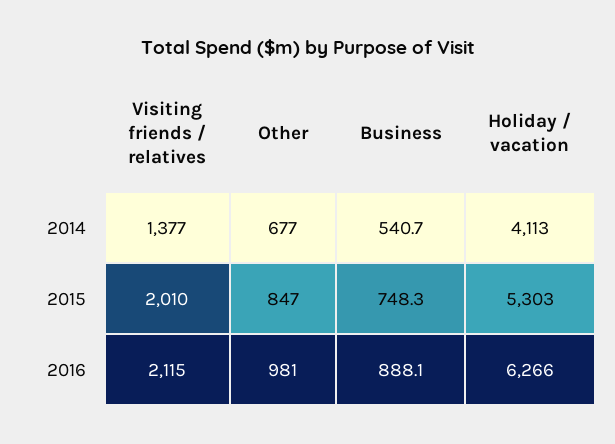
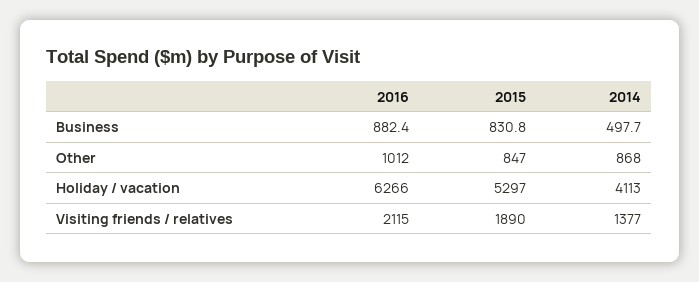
  {
    "Visiting friends / relatives": {
      "2014": 1377,
-     "2015": 2010,
+     "2015": 1890,
      "2016": 2115
    },
    "Other": {
-     "2014": 677,
+     "2014": 868,
      "2015": 847,
-     "2016": 981
+     "2016": 1012
    },
    "Business": {
-     "2014": 540.7,
+     "2014": 497.7,
-     "2015": 748.3,
+     "2015": 830.8,
-     "2016": 888.1
+     "2016": 882.4
    },
    "Holiday / vacation": {
      "2014": 4113,
-     "2015": 5303,
+     "2015": 5297,
      "2016": 6266
    }
  }

